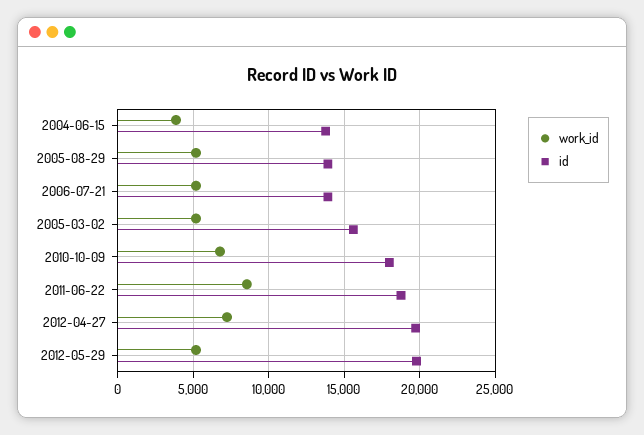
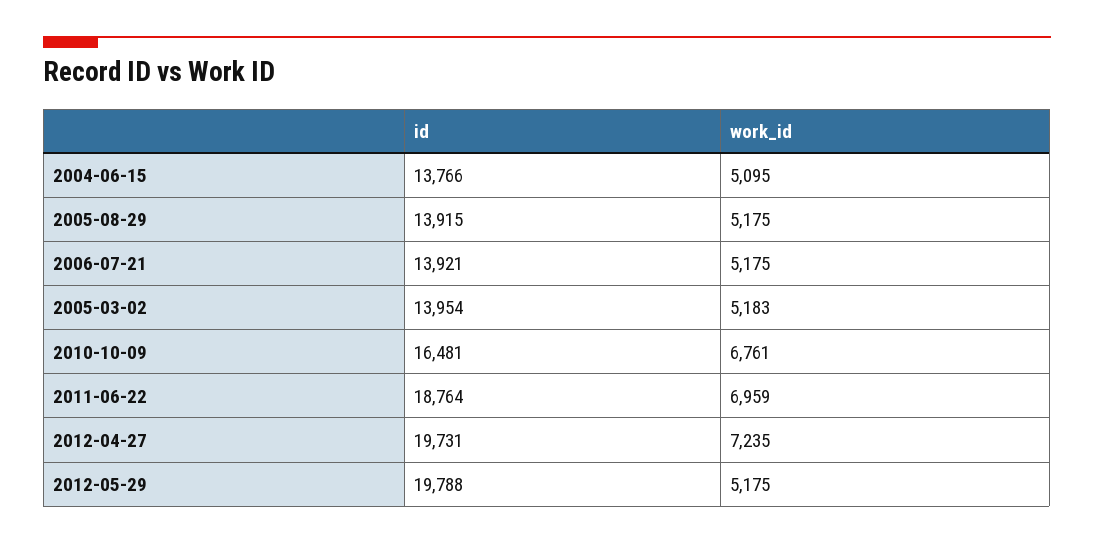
  {
    "work_id": {
-     "2004-06-15": 4000,
+     "2004-06-15": 5095,
      "2005-08-29": 5175,
      "2006-07-21": 5175,
      "2005-03-02": 5183,
      "2010-10-09": 6761,
-     "2011-06-22": 8500,
+     "2011-06-22": 6959,
      "2012-04-27": 7235,
      "2012-05-29": 5175
    },
    "id": {
      "2004-06-15": 13766,
      "2005-08-29": 13915,
      "2006-07-21": 13921,
-     "2005-03-02": 15500,
+     "2005-03-02": 13954,
-     "2010-10-09": 18000,
+     "2010-10-09": 16481,
      "2011-06-22": 18764,
      "2012-04-27": 19731,
      "2012-05-29": 19788
    }
  }

